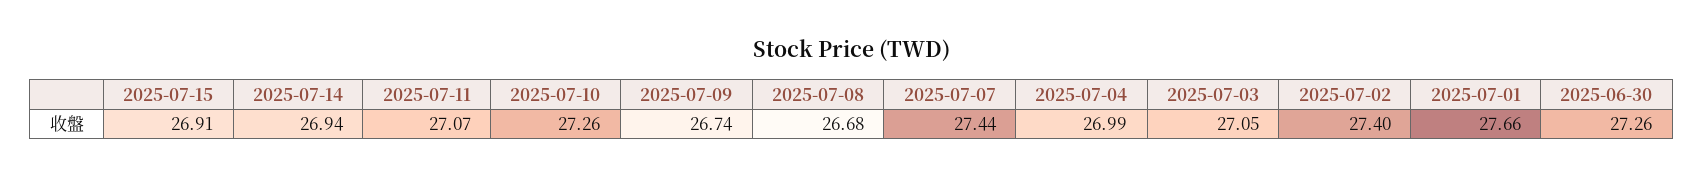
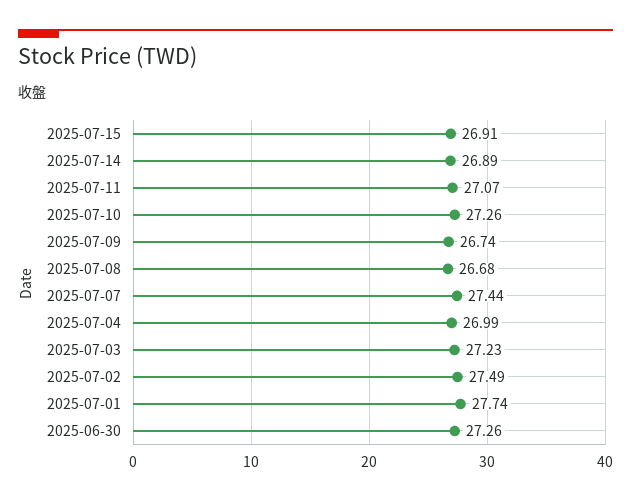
  {
    "2025-07-15": 26.91,
-   "2025-07-14": 26.94,
+   "2025-07-14": 26.89,
    "2025-07-11": 27.07,
    "2025-07-10": 27.26,
    "2025-07-09": 26.74,
    "2025-07-08": 26.68,
    "2025-07-07": 27.44,
    "2025-07-04": 26.99,
-   "2025-07-03": 27.05,
+   "2025-07-03": 27.23,
-   "2025-07-02": 27.4,
+   "2025-07-02": 27.49,
-   "2025-07-01": 27.66,
+   "2025-07-01": 27.74,
    "2025-06-30": 27.26
  }

